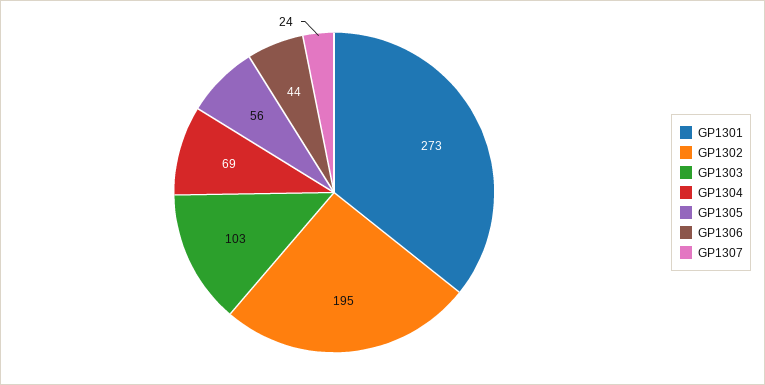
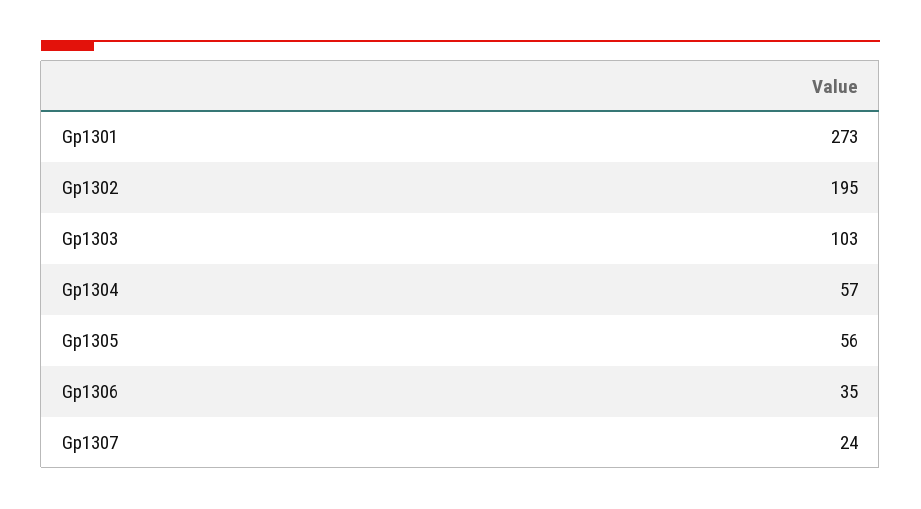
  {
    "GP1301": 273,
    "GP1302": 195,
    "GP1303": 103,
-   "GP1304": 69,
+   "GP1304": 57,
    "GP1305": 56,
-   "GP1306": 44,
+   "GP1306": 35,
    "GP1307": 24
  }

